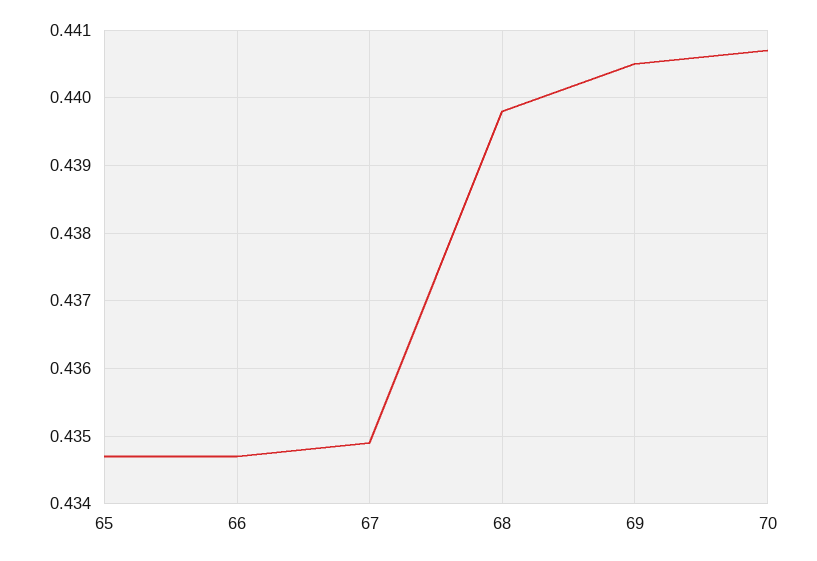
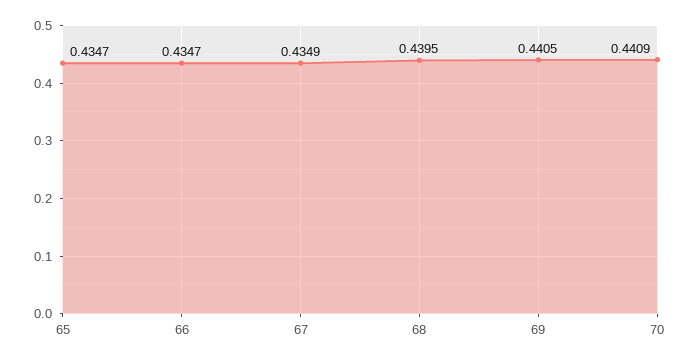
  {
    "65": 0.4347,
    "66": 0.4347,
    "67": 0.4349,
-   "68": 0.4398,
+   "68": 0.4395,
    "69": 0.4405,
-   "70": 0.4407
+   "70": 0.4409
  }

